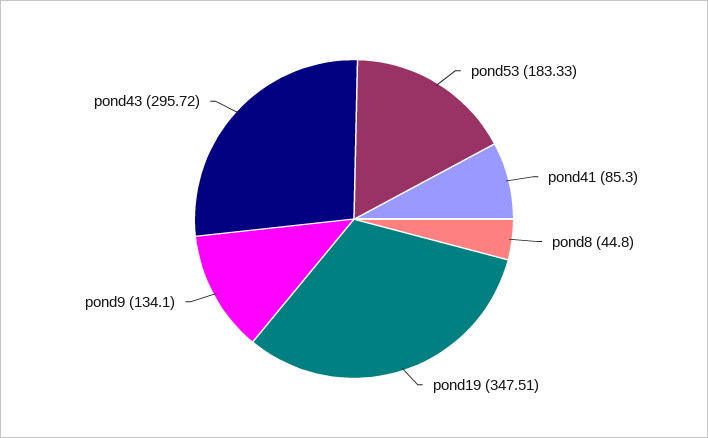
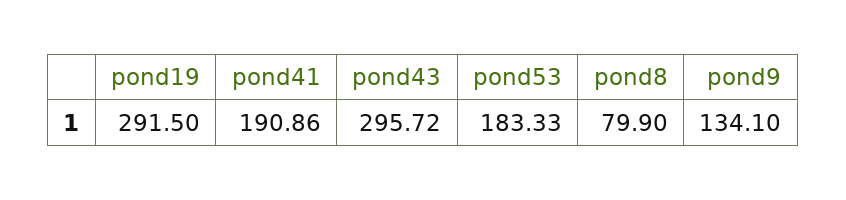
  {
    "pond53": 183.33,
-   "pond41": 85.3,
+   "pond41": 190.86,
-   "pond8": 44.8,
+   "pond8": 79.9,
-   "pond19": 347.51,
+   "pond19": 291.5,
    "pond9": 134.1,
    "pond43": 295.72
  }

